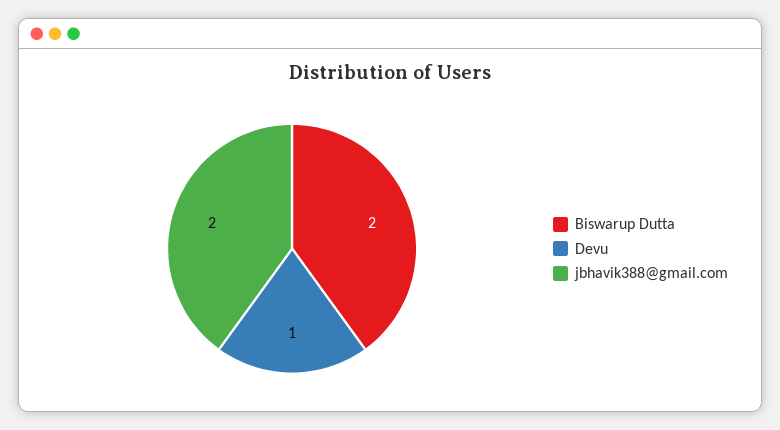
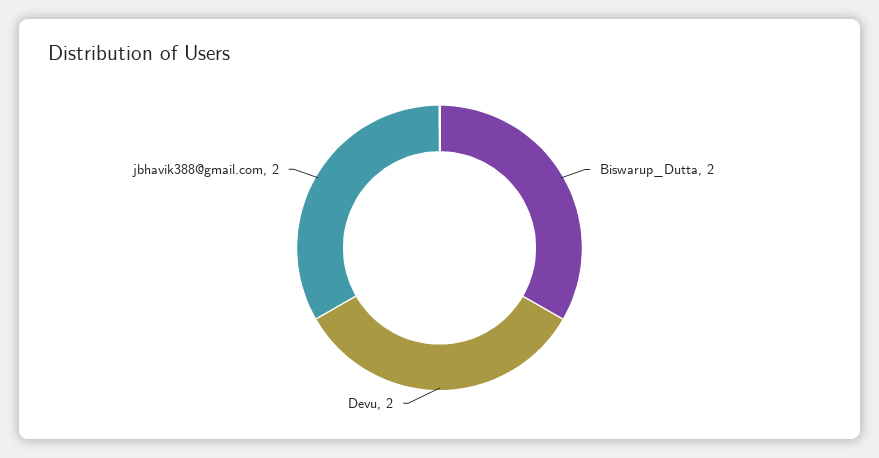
  {
    "Biswarup Dutta": 2,
-   "Devu": 1,
+   "Devu": 2,
    "jbhavik388@gmail.com": 2
  }

